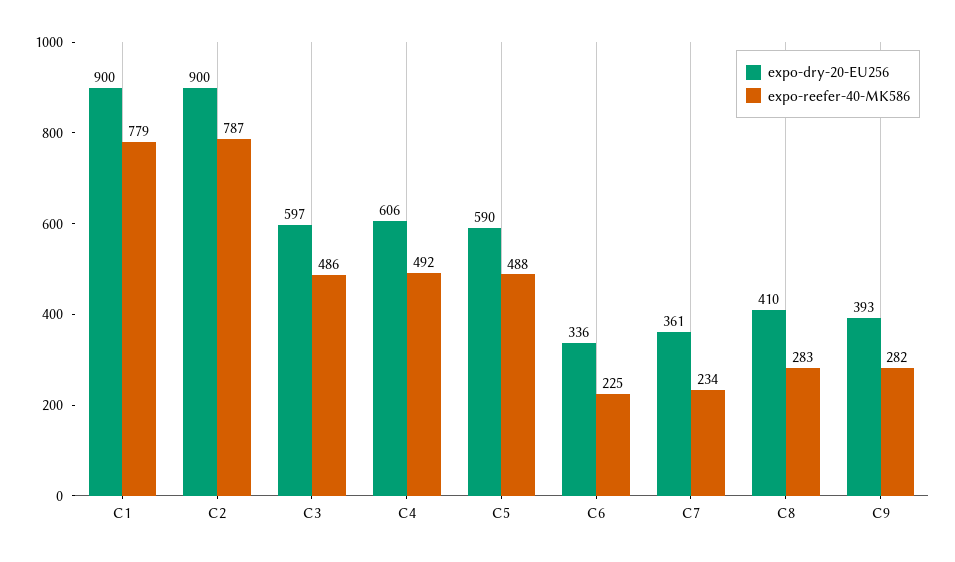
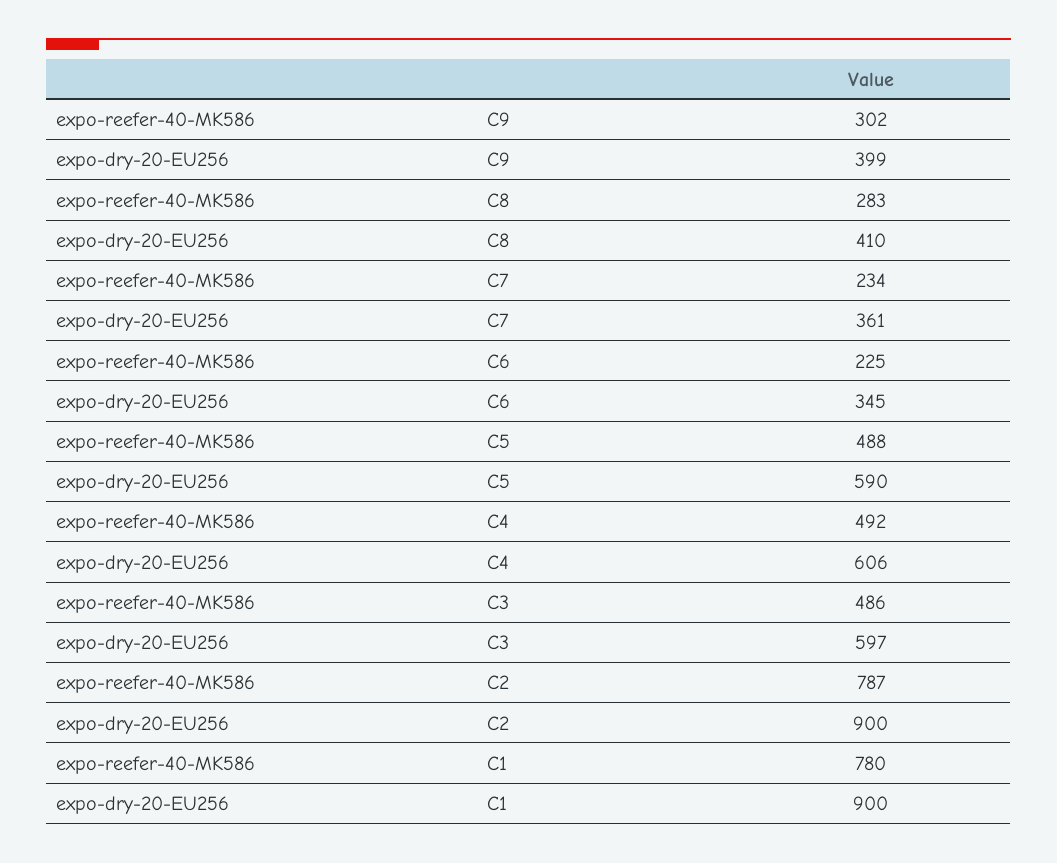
  {
    "expo-dry-20-EU256": {
      "C1": 900,
      "C2": 900,
      "C3": 597,
      "C4": 606,
      "C5": 590,
-     "C6": 336,
+     "C6": 345,
      "C7": 361,
      "C8": 410,
-     "C9": 393
+     "C9": 399
    },
    "expo-reefer-40-MK586": {
-     "C1": 779,
+     "C1": 780,
      "C2": 787,
      "C3": 486,
      "C4": 492,
      "C5": 488,
      "C6": 225,
      "C7": 234,
      "C8": 283,
-     "C9": 282
+     "C9": 302
    }
  }

